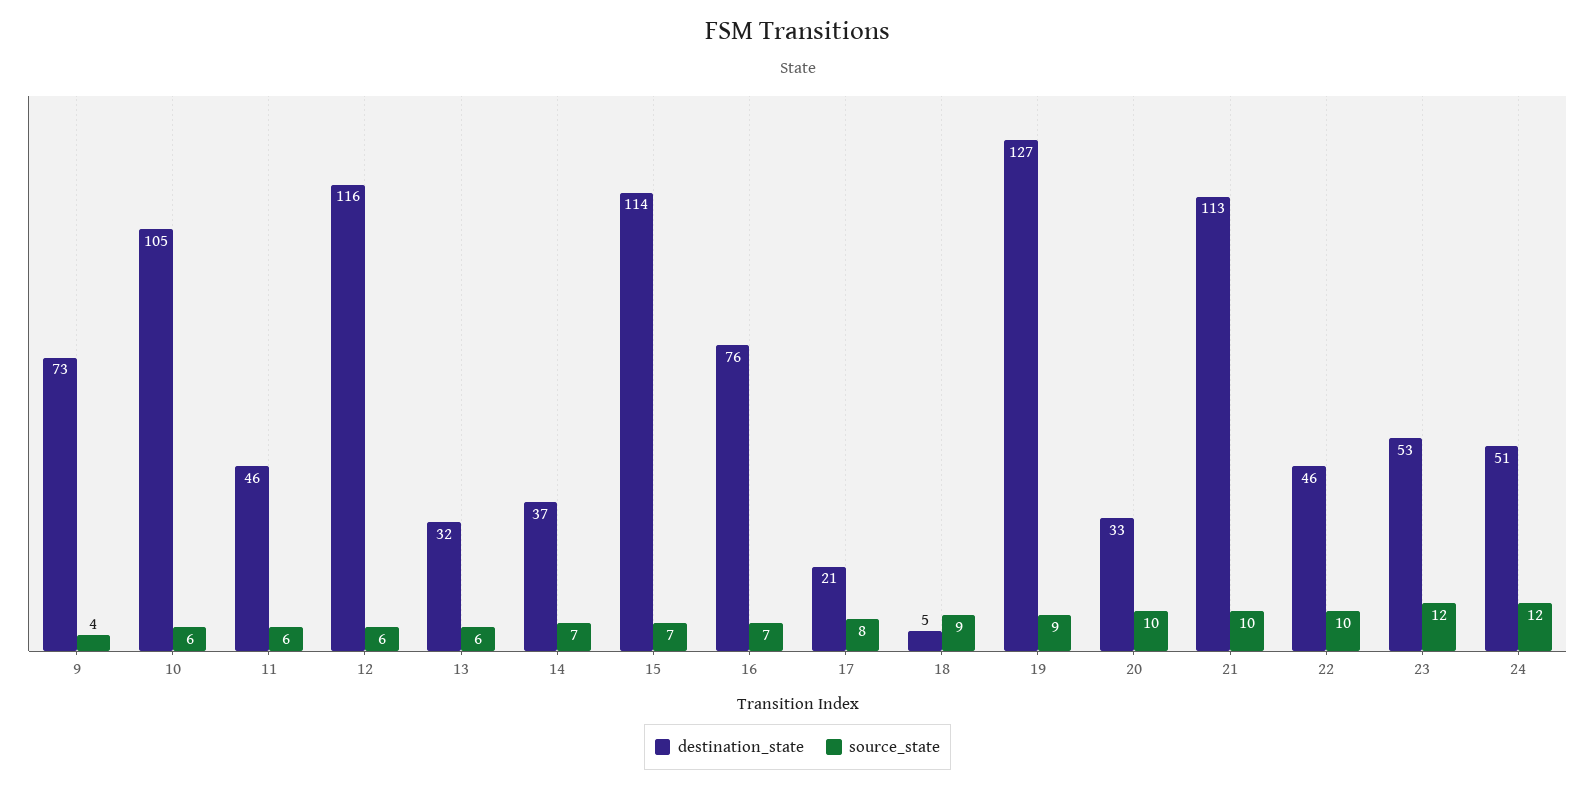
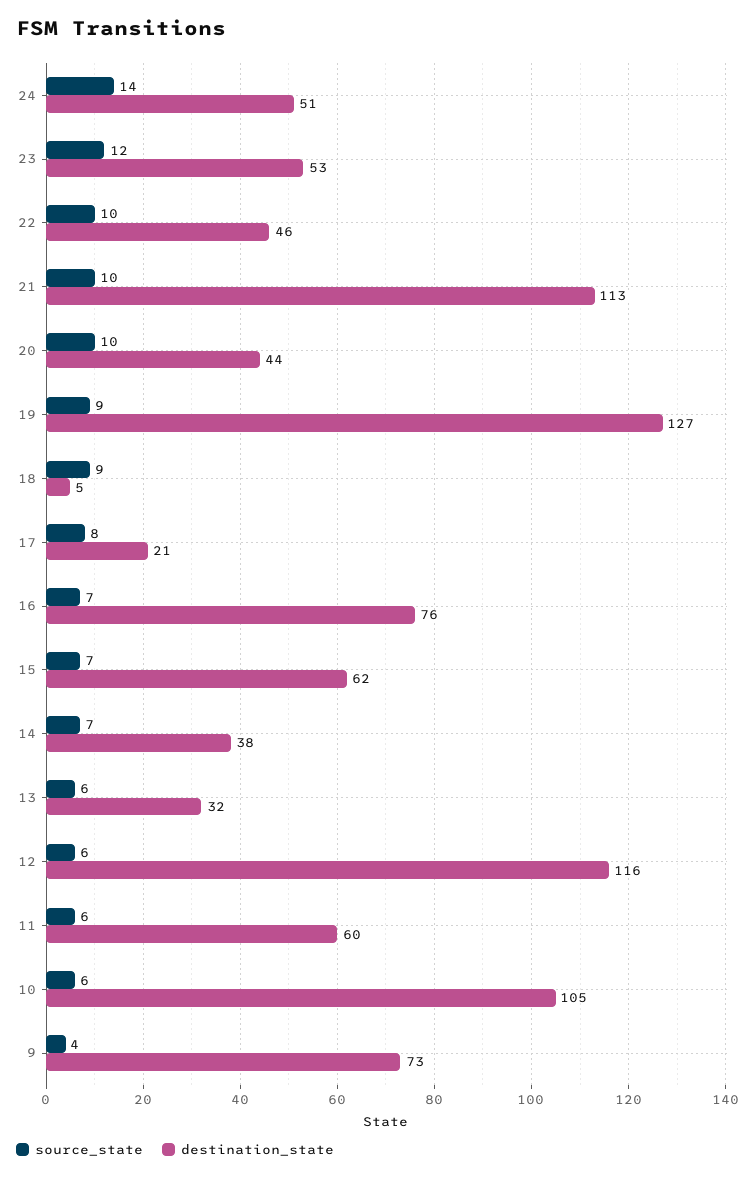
  {
    "destination_state": {
      "9": 73,
      "10": 105,
-     "11": 46,
+     "11": 60,
      "12": 116,
      "13": 32,
-     "14": 37,
+     "14": 38,
-     "15": 114,
+     "15": 62,
      "16": 76,
      "17": 21,
      "18": 5,
      "19": 127,
-     "20": 33,
+     "20": 44,
      "21": 113,
      "22": 46,
      "23": 53,
      "24": 51
    },
    "source_state": {
      "9": 4,
      "10": 6,
      "11": 6,
      "12": 6,
      "13": 6,
      "14": 7,
      "15": 7,
      "16": 7,
      "17": 8,
      "18": 9,
      "19": 9,
      "20": 10,
      "21": 10,
      "22": 10,
      "23": 12,
-     "24": 12
+     "24": 14
    }
  }

